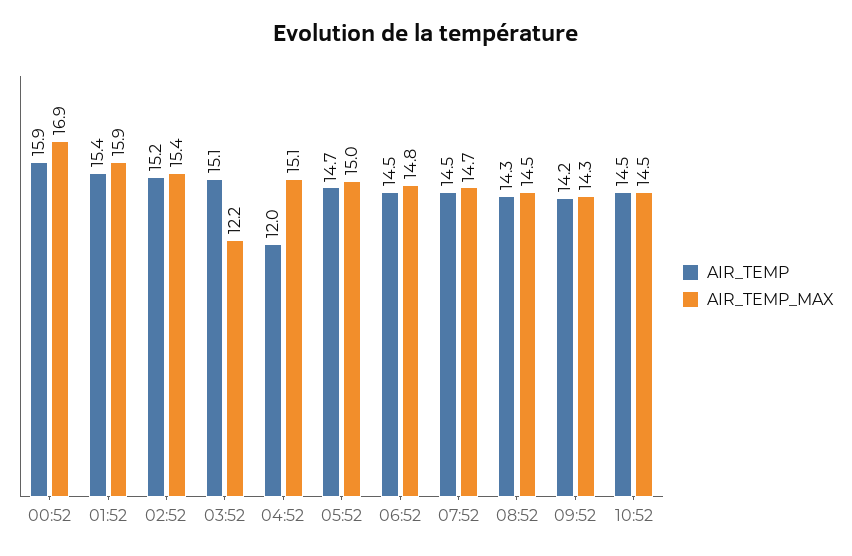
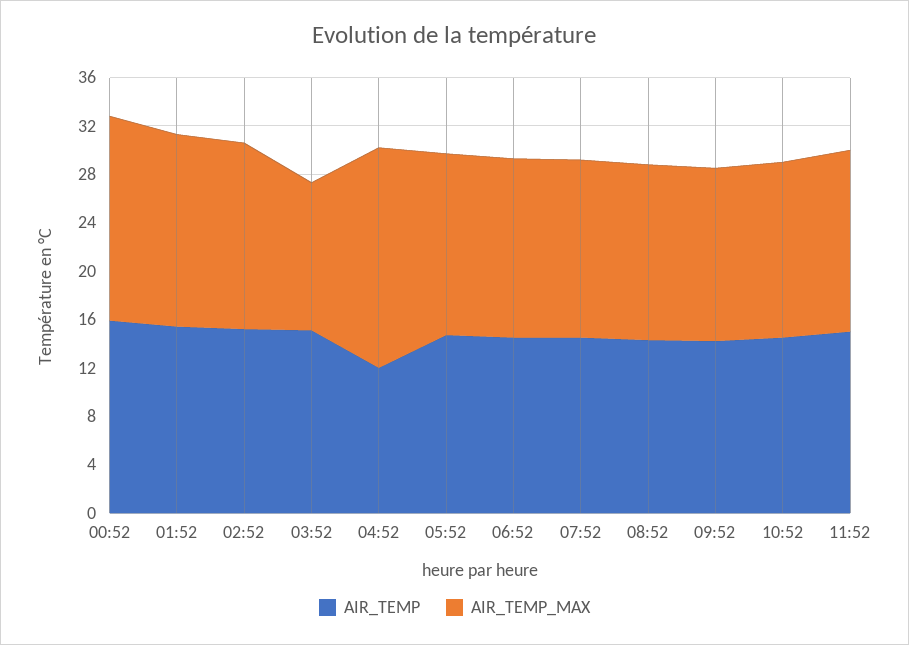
  {
    "AIR_TEMP": {
      "00:52": 15.9,
      "01:52": 15.4,
      "02:52": 15.2,
      "03:52": 15.1,
      "04:52": 12,
      "05:52": 14.7,
      "06:52": 14.5,
      "07:52": 14.5,
      "08:52": 14.3,
      "09:52": 14.2,
-     "10:52": 14.5
+     "10:52": 14.5,
+     "11:52": 15
    },
    "AIR_TEMP_MAX": {
      "00:52": 16.9,
      "01:52": 15.9,
      "02:52": 15.4,
      "03:52": 12.2,
-     "04:52": 15.1,
+     "04:52": 18,
      "05:52": 15,
      "06:52": 14.8,
      "07:52": 14.7,
      "08:52": 14.5,
      "09:52": 14.3,
-     "10:52": 14.5
+     "10:52": 14.5,
+     "11:52": 15
    }
  }

